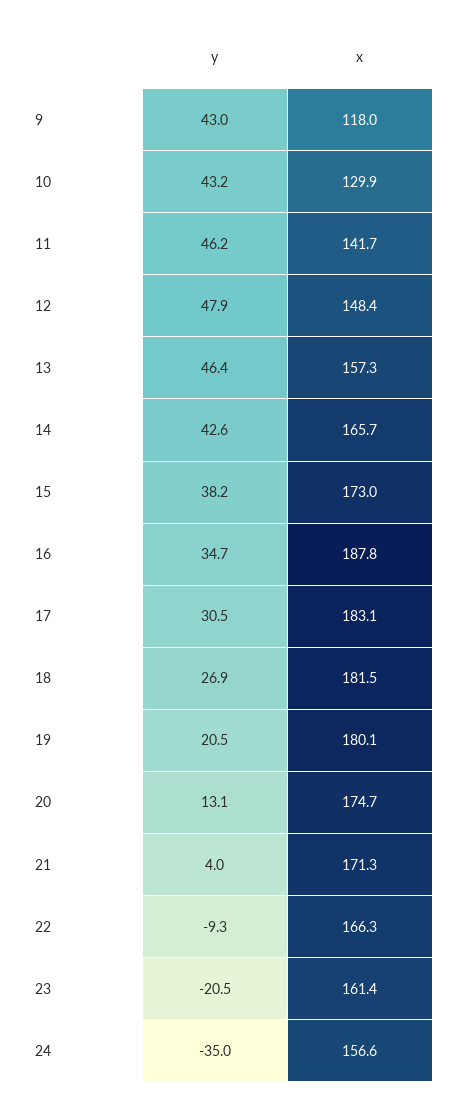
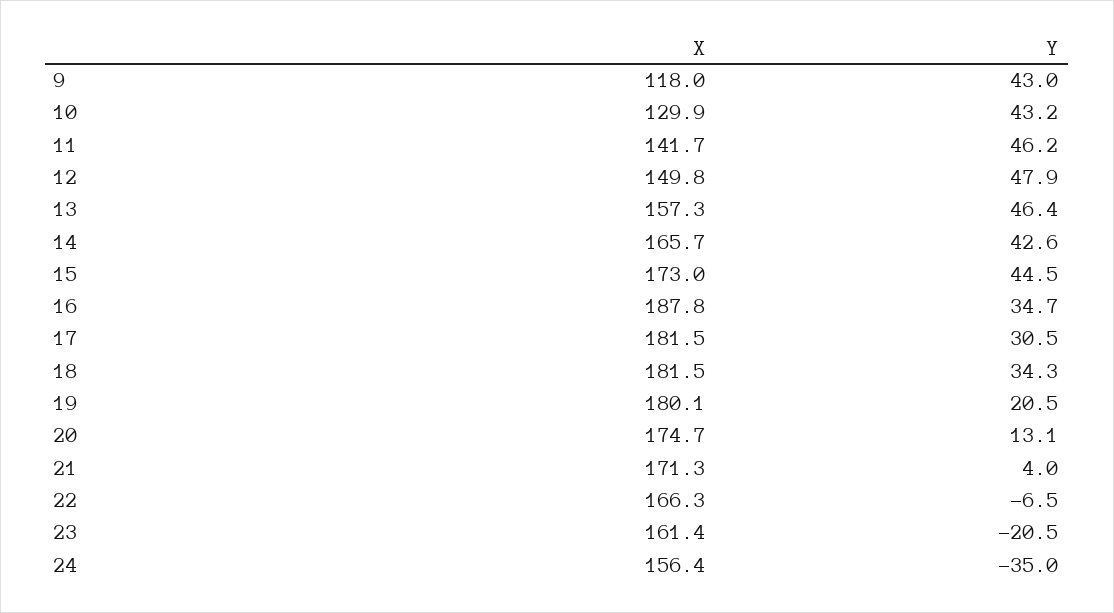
  {
    "y": {
      "9": 43,
      "10": 43.2,
      "11": 46.2,
      "12": 47.9,
      "13": 46.4,
      "14": 42.6,
-     "15": 38.2,
+     "15": 44.5,
      "16": 34.7,
      "17": 30.5,
-     "18": 26.9,
+     "18": 34.3,
      "19": 20.5,
      "20": 13.1,
      "21": 4,
-     "22": -9.3,
+     "22": -6.5,
      "23": -20.5,
      "24": -35
    },
    "x": {
      "9": 118,
      "10": 129.9,
      "11": 141.7,
-     "12": 148.4,
+     "12": 149.8,
      "13": 157.3,
      "14": 165.7,
      "15": 173,
      "16": 187.8,
-     "17": 183.1,
+     "17": 181.5,
      "18": 181.5,
      "19": 180.1,
      "20": 174.7,
      "21": 171.3,
      "22": 166.3,
      "23": 161.4,
-     "24": 156.6
+     "24": 156.4
    }
  }

